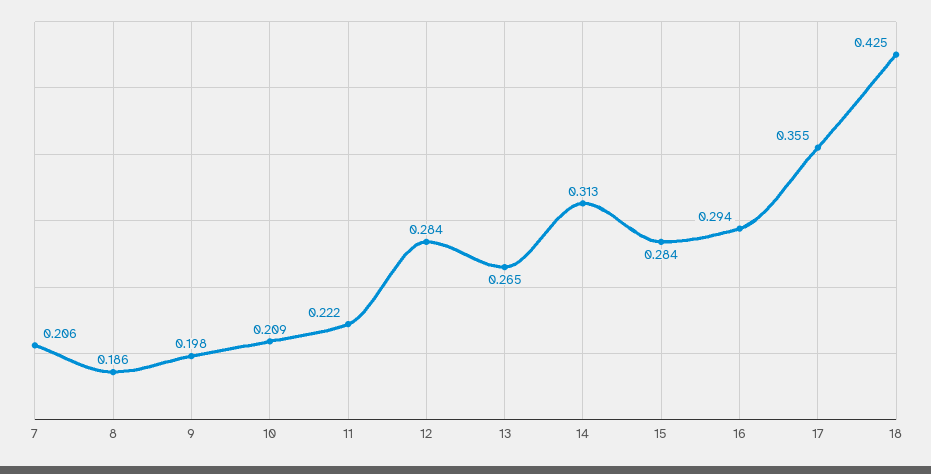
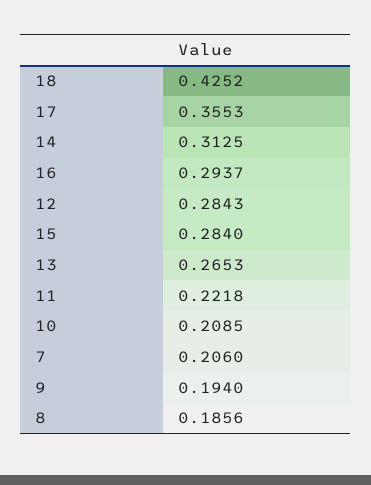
  {
    "7": 0.206,
    "8": 0.1856,
-   "9": 0.198,
+   "9": 0.194,
    "10": 0.2085,
    "11": 0.2218,
    "12": 0.2843,
    "13": 0.2653,
    "14": 0.3125,
    "15": 0.284,
    "16": 0.2937,
    "17": 0.3553,
    "18": 0.4252
  }

